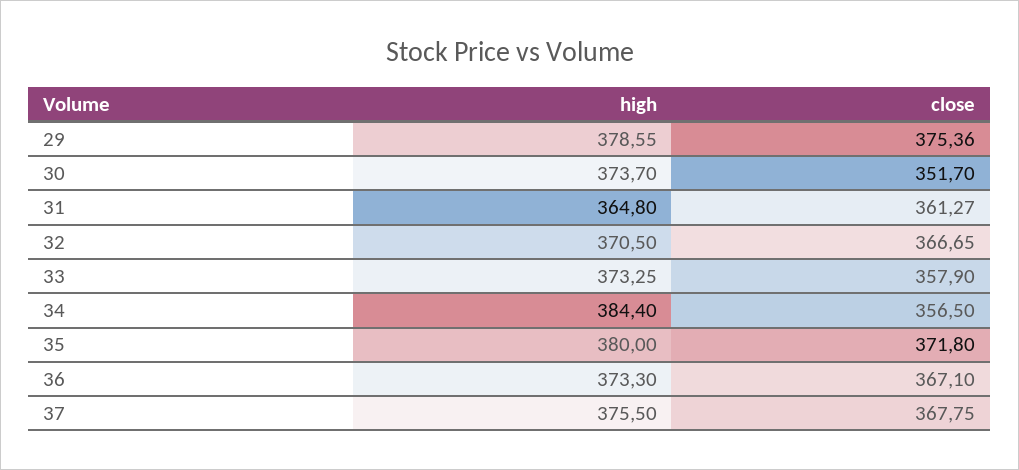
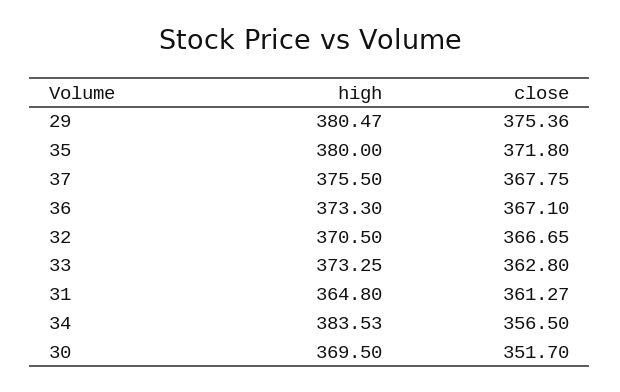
  {
    "high": {
-     "29": 378.55,
+     "29": 380.47,
-     "30": 373.7,
+     "30": 369.5,
      "31": 364.8,
      "32": 370.5,
      "33": 373.25,
-     "34": 384.4,
+     "34": 383.53,
      "35": 380,
      "36": 373.3,
      "37": 375.5
    },
    "close": {
      "29": 375.36,
      "30": 351.7,
      "31": 361.27,
      "32": 366.65,
-     "33": 357.9,
+     "33": 362.8,
      "34": 356.5,
      "35": 371.8,
      "36": 367.1,
      "37": 367.75
    }
  }

